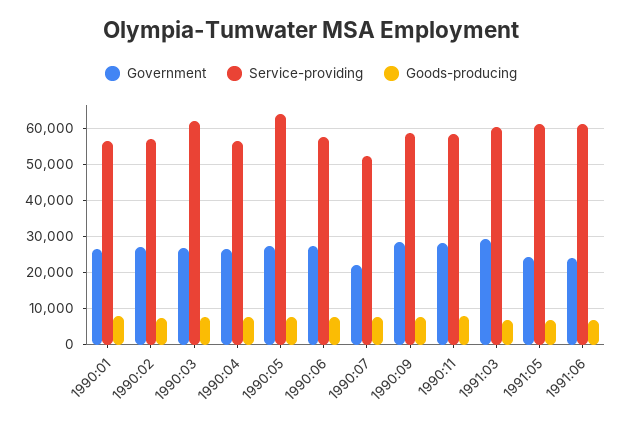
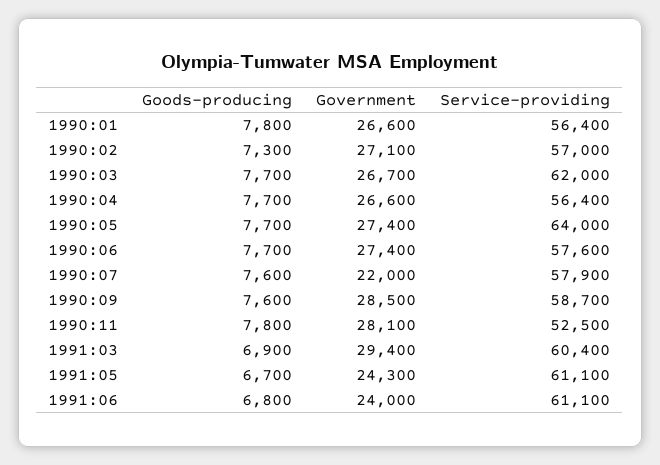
  {
    "Government": {
      "1990:01": 26600,
      "1990:02": 27100,
      "1990:03": 26700,
      "1990:04": 26600,
      "1990:05": 27400,
      "1990:06": 27400,
      "1990:07": 22000,
      "1990:09": 28500,
      "1990:11": 28100,
      "1991:03": 29400,
      "1991:05": 24300,
      "1991:06": 24000
    },
    "Service-providing": {
      "1990:01": 56400,
      "1990:02": 57000,
      "1990:03": 62000,
      "1990:04": 56400,
      "1990:05": 64000,
      "1990:06": 57600,
-     "1990:07": 52000,
+     "1990:07": 57900,
      "1990:09": 58700,
-     "1990:11": 58000,
+     "1990:11": 52500,
      "1991:03": 60400,
      "1991:05": 61100,
      "1991:06": 61100
    },
    "Goods-producing": {
      "1990:01": 7800,
      "1990:02": 7300,
      "1990:03": 7700,
      "1990:04": 7700,
      "1990:05": 7700,
      "1990:06": 7700,
      "1990:07": 7600,
      "1990:09": 7600,
      "1990:11": 7800,
      "1991:03": 6900,
      "1991:05": 6700,
      "1991:06": 6800
    }
  }

